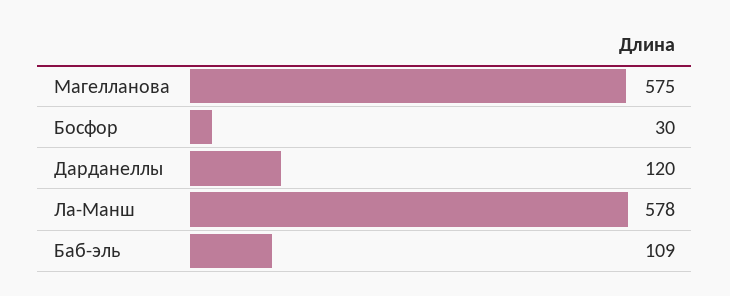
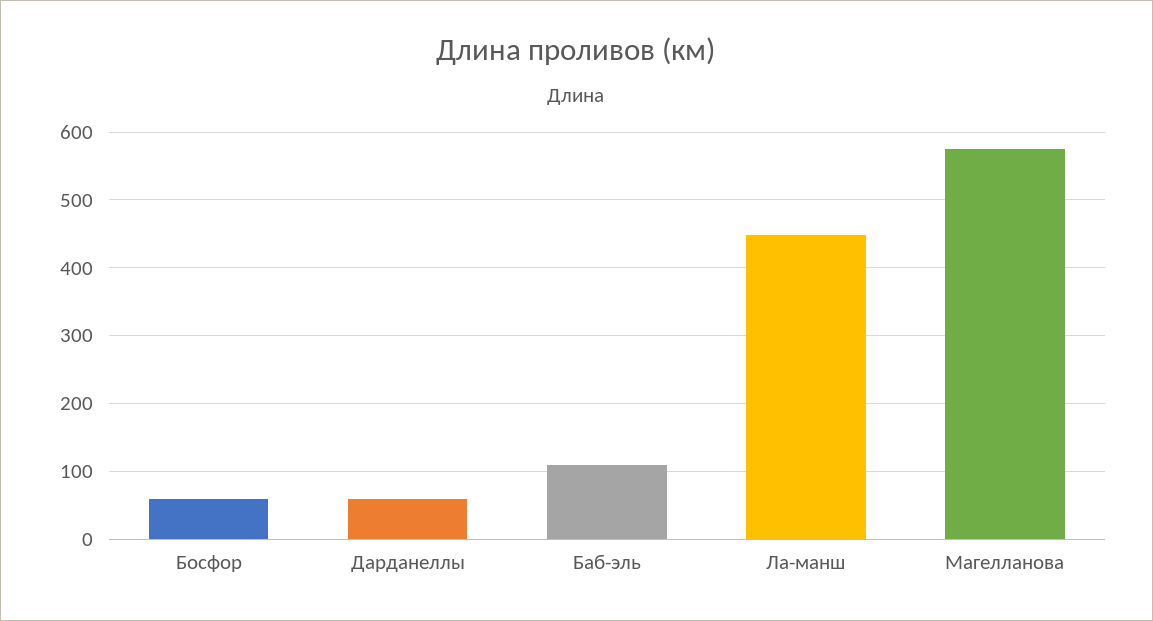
  {
    "Магелланова": 575,
-   "Босфор": 30,
+   "Босфор": 60,
-   "Дарданеллы": 120,
+   "Дарданеллы": 60,
-   "Ла-Манш": 578,
+   "Ла-Манш": 450,
    "Баб-эль": 109
  }

